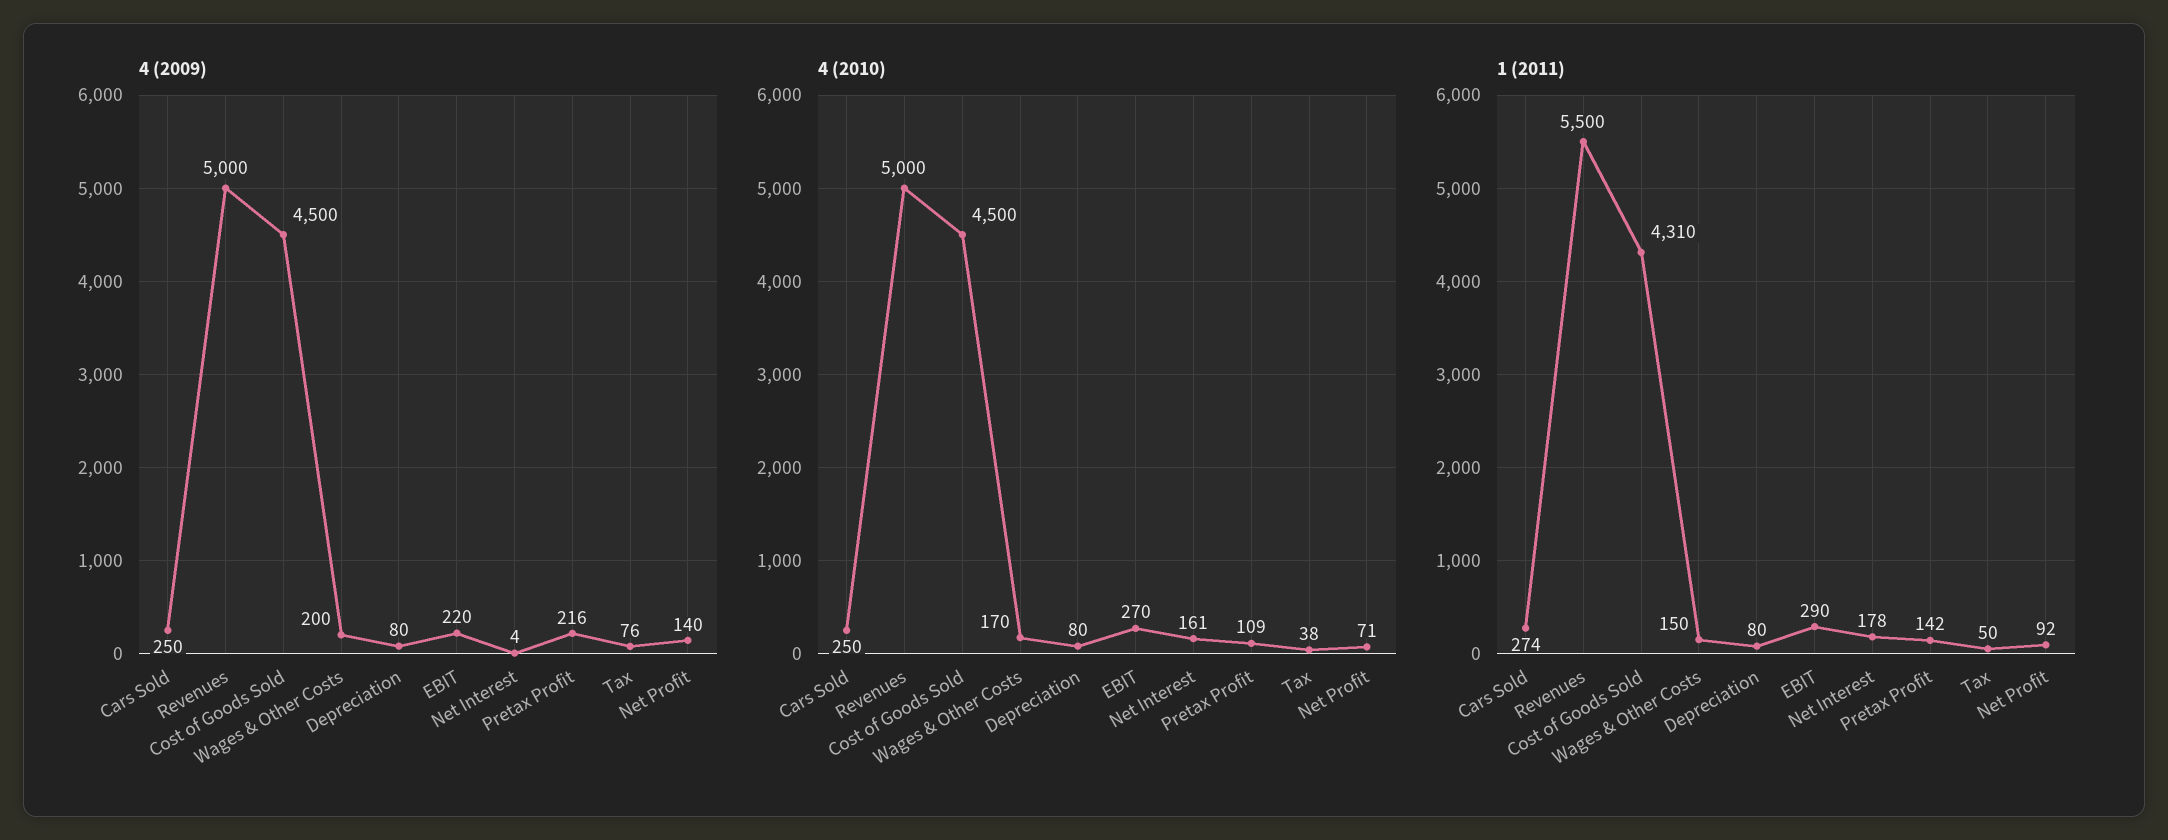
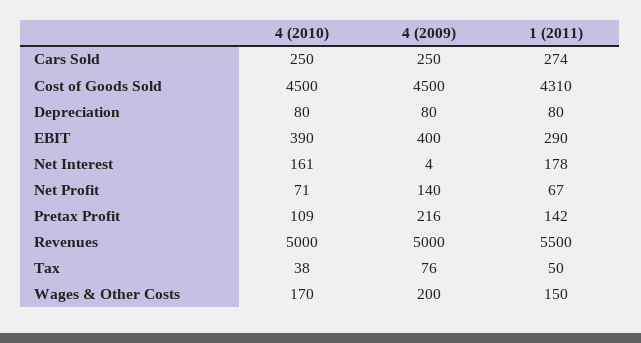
  {
    "4 (2009)": {
      "Cars Sold": 250,
      "Revenues": 5000,
      "Cost of Goods Sold": 4500,
      "Wages & Other Costs": 200,
      "Depreciation": 80,
-     "EBIT": 220,
+     "EBIT": 400,
      "Net Interest": 4,
      "Pretax Profit": 216,
      "Tax": 76,
      "Net Profit": 140
    },
    "4 (2010)": {
      "Cars Sold": 250,
      "Revenues": 5000,
      "Cost of Goods Sold": 4500,
      "Wages & Other Costs": 170,
      "Depreciation": 80,
-     "EBIT": 270,
+     "EBIT": 390,
      "Net Interest": 161,
      "Pretax Profit": 109,
      "Tax": 38,
      "Net Profit": 71
    },
    "1 (2011)": {
      "Cars Sold": 274,
      "Revenues": 5500,
      "Cost of Goods Sold": 4310,
      "Wages & Other Costs": 150,
      "Depreciation": 80,
      "EBIT": 290,
      "Net Interest": 178,
      "Pretax Profit": 142,
      "Tax": 50,
-     "Net Profit": 92
+     "Net Profit": 67
    }
  }

